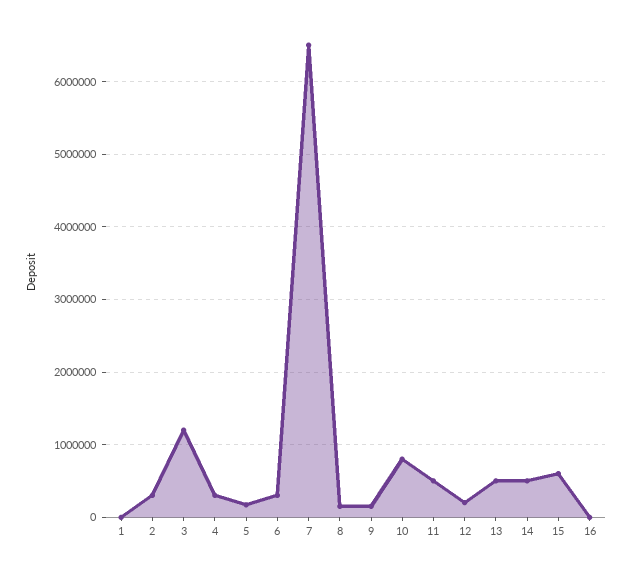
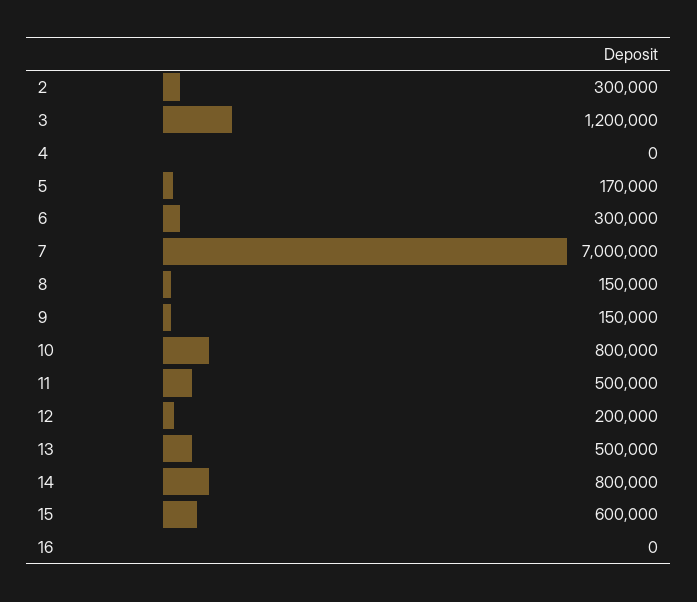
  {
-   "1": 0,
    "2": 300000,
    "3": 1200000,
-   "4": 300000,
+   "4": 0,
    "5": 170000,
    "6": 300000,
-   "7": 6500000,
+   "7": 7000000,
    "8": 150000,
    "9": 150000,
    "10": 800000,
    "11": 500000,
    "12": 200000,
    "13": 500000,
-   "14": 500000,
+   "14": 800000,
    "15": 600000,
    "16": 0
  }

